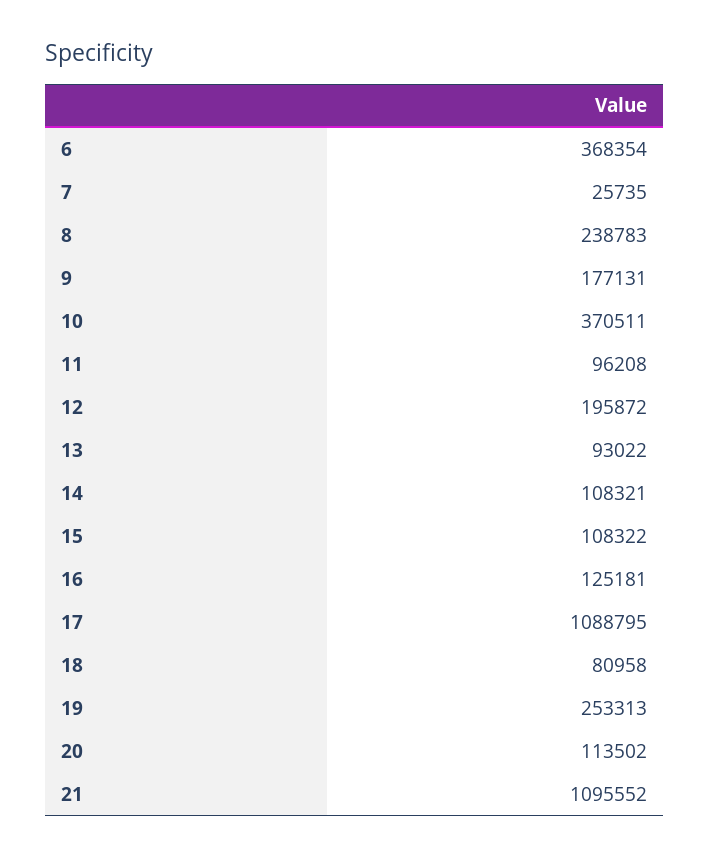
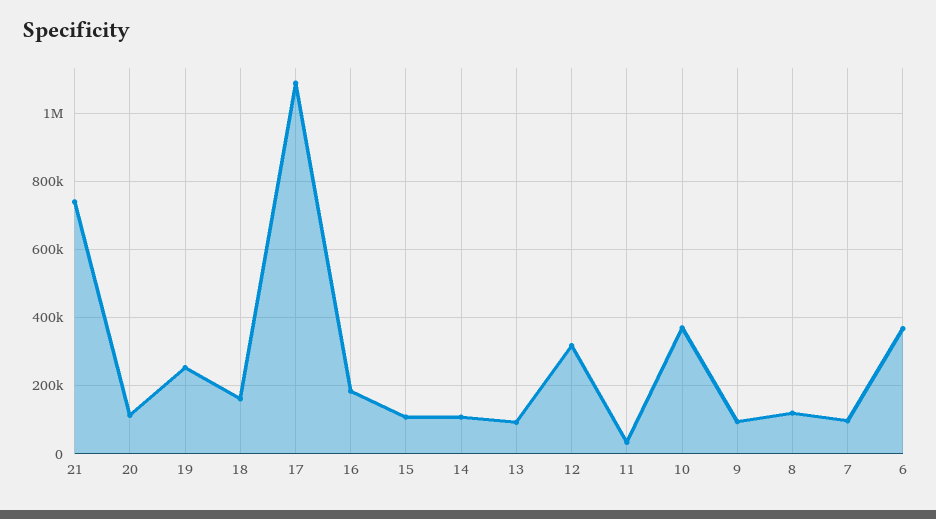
  {
    "6": 368354,
-   "7": 25735,
+   "7": 100000,
-   "8": 238783,
+   "8": 120000,
-   "9": 177131,
+   "9": 100000,
    "10": 370511,
-   "11": 96208,
+   "11": 40000,
-   "12": 195872,
+   "12": 320000,
    "13": 93022,
    "14": 108321,
    "15": 108322,
-   "16": 125181,
+   "16": 180000,
    "17": 1088795,
-   "18": 80958,
+   "18": 160000,
    "19": 253313,
    "20": 113502,
-   "21": 1095552
+   "21": 740000
  }

